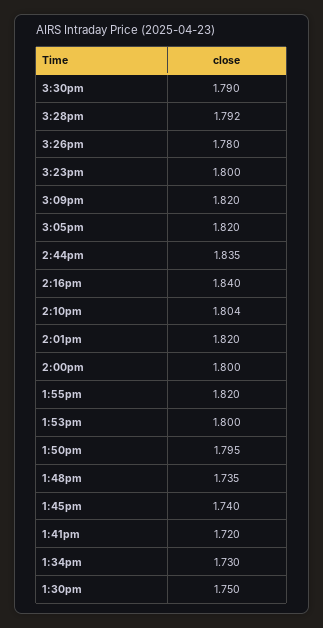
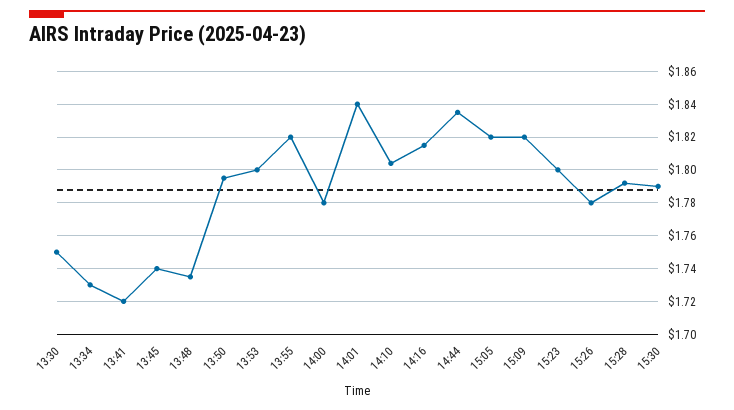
  {
    "3:30pm": 1.79,
    "3:28pm": 1.792,
    "3:26pm": 1.78,
    "3:23pm": 1.8,
    "3:09pm": 1.82,
    "3:05pm": 1.82,
    "2:44pm": 1.835,
-   "2:16pm": 1.84,
+   "2:16pm": 1.815,
    "2:10pm": 1.804,
-   "2:01pm": 1.82,
+   "2:01pm": 1.84,
-   "2:00pm": 1.8,
+   "2:00pm": 1.78,
    "1:55pm": 1.82,
    "1:53pm": 1.8,
    "1:50pm": 1.795,
    "1:48pm": 1.735,
    "1:45pm": 1.74,
    "1:41pm": 1.72,
    "1:34pm": 1.73,
    "1:30pm": 1.75
  }

